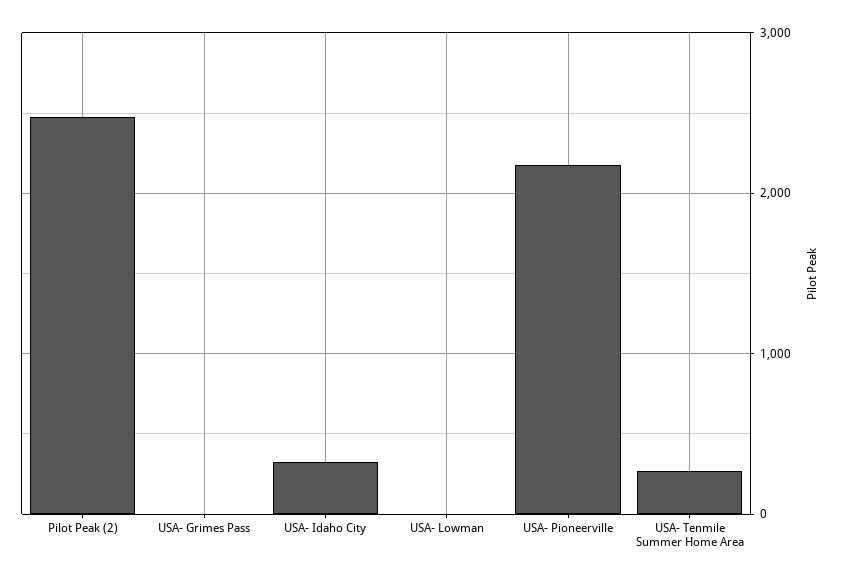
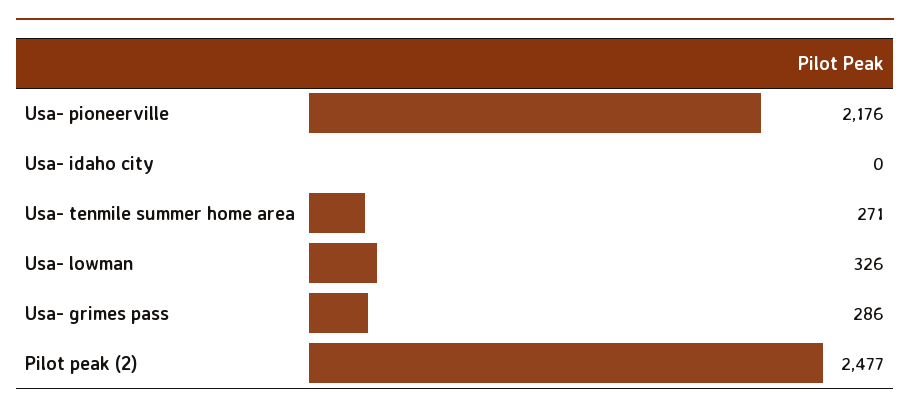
  {
    "Pilot Peak (2)": 2477,
-   "USA- Grimes Pass": 0,
+   "USA- Grimes Pass": 286,
-   "USA- Idaho City": 300,
+   "USA- Idaho City": 0,
-   "USA- Lowman": 0,
+   "USA- Lowman": 326,
    "USA- Pioneerville": 2176,
    "USA- Tenmile Summer Home Area": 271
  }

